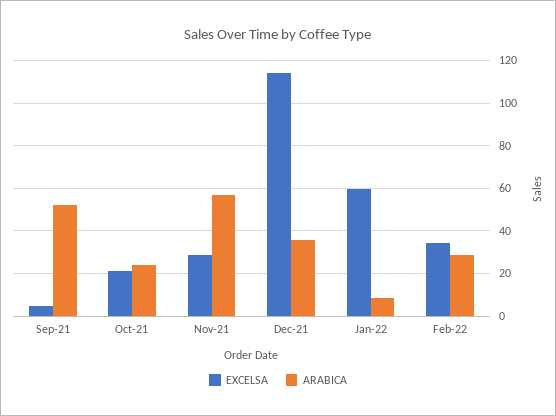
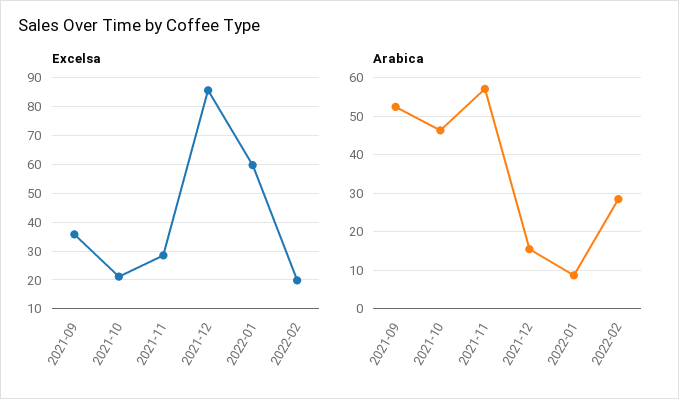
  {
    "EXCELSA": {
-     "Sep-21": 5,
+     "Sep-21": 35,
      "Oct-21": 20,
      "Nov-21": 27.5,
-     "Dec-21": 115,
+     "Dec-21": 85,
      "Jan-22": 60,
-     "Feb-22": 35
+     "Feb-22": 20
    },
    "ARABICA": {
      "Sep-21": 52,
-     "Oct-21": 25,
+     "Oct-21": 46,
      "Nov-21": 58,
-     "Dec-21": 35,
+     "Dec-21": 16,
      "Jan-22": 8,
      "Feb-22": 28
    }
  }

